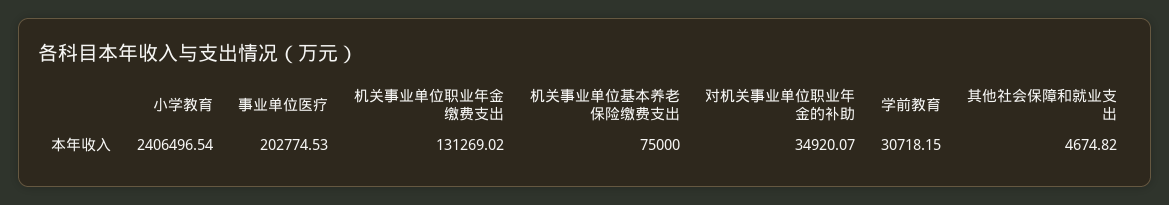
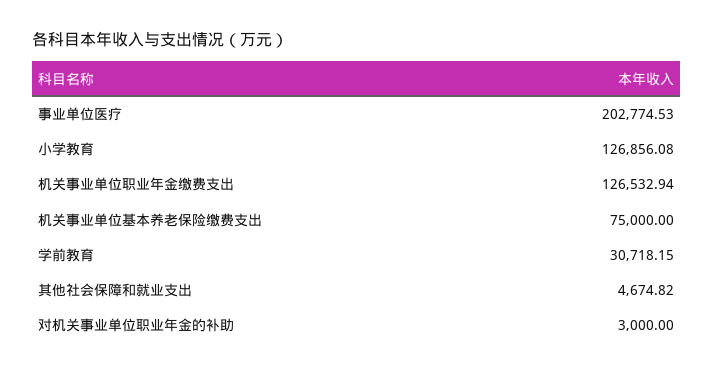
  {
-   "小学教育": 2406496.54,
+   "小学教育": 126856.08,
    "事业单位医疗": 202774.53,
-   "机关事业单位职业年金缴费支出": 131269.02,
+   "机关事业单位职业年金缴费支出": 126532.94,
    "机关事业单位基本养老保险缴费支出": 75000,
-   "对机关事业单位职业年金的补助": 34920.07,
+   "对机关事业单位职业年金的补助": 3000,
    "学前教育": 30718.15,
    "其他社会保障和就业支出": 4674.82
  }

